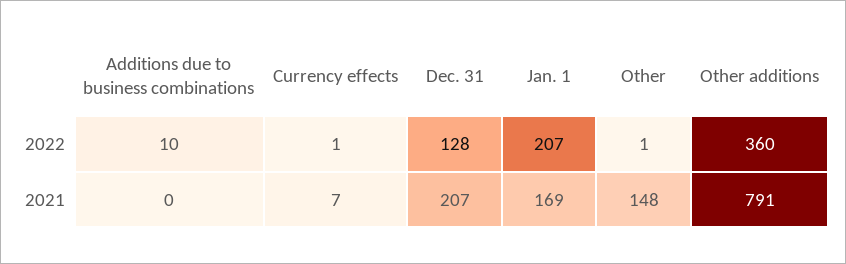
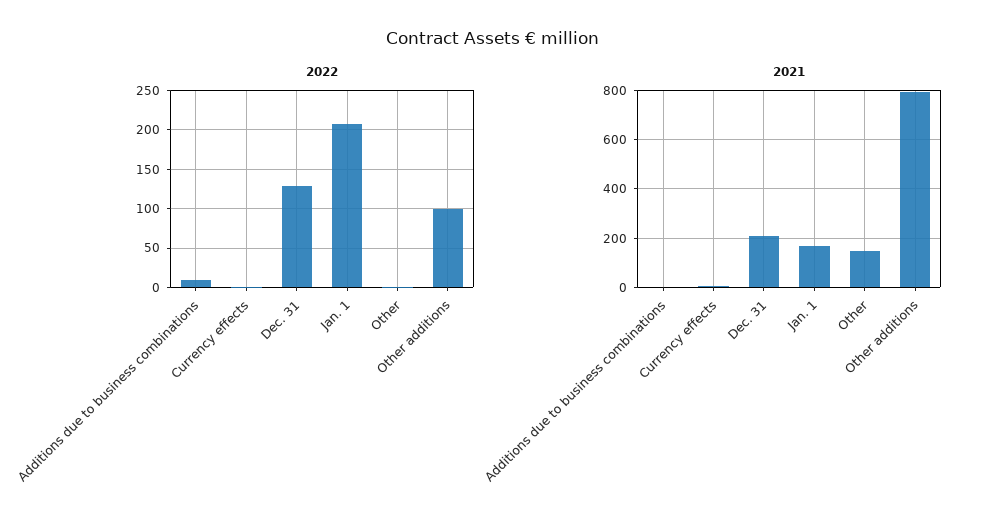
  {
    "2022": {
      "Additions due to business combinations": 10,
      "Currency effects": 1,
      "Dec. 31": 128,
      "Jan. 1": 207,
      "Other": 1,
-     "Other additions": 360
+     "Other additions": 100
    },
    "2021": {
      "Additions due to business combinations": 0,
      "Currency effects": 7,
      "Dec. 31": 207,
      "Jan. 1": 169,
      "Other": 148,
      "Other additions": 791
    }
  }

